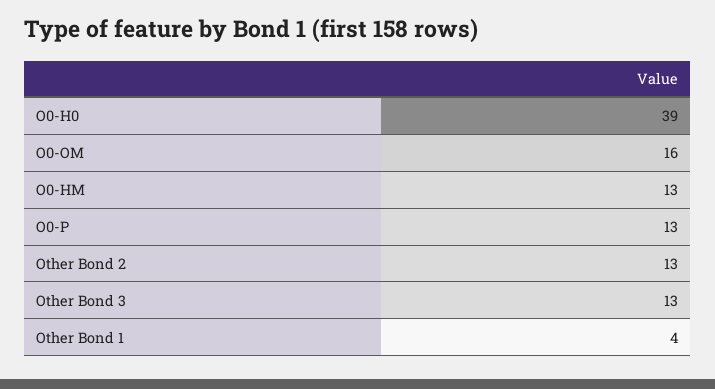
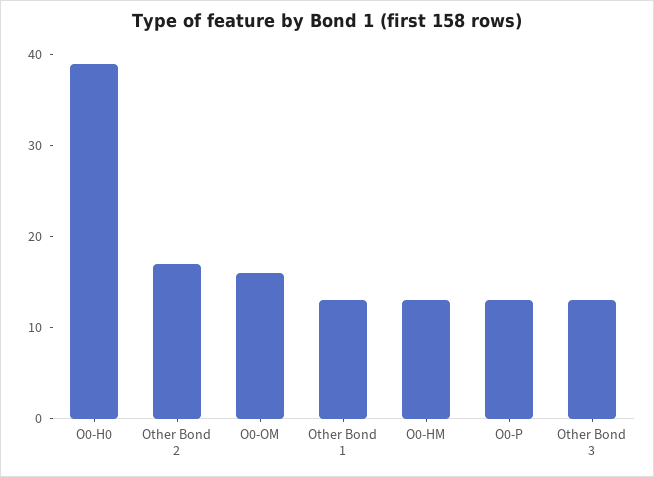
  {
    "O0-H0": 39,
    "O0-OM": 16,
    "O0-HM": 13,
    "O0-P": 13,
-   "Other Bond 2": 13,
+   "Other Bond 2": 17,
    "Other Bond 3": 13,
-   "Other Bond 1": 4
+   "Other Bond 1": 13
  }

